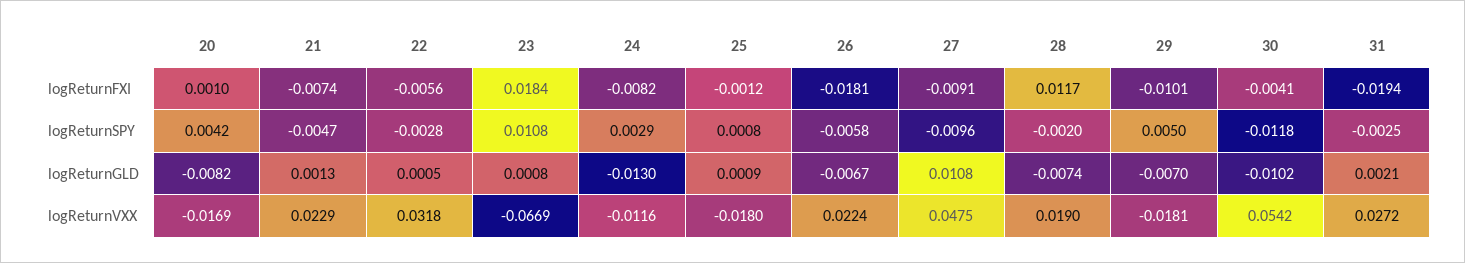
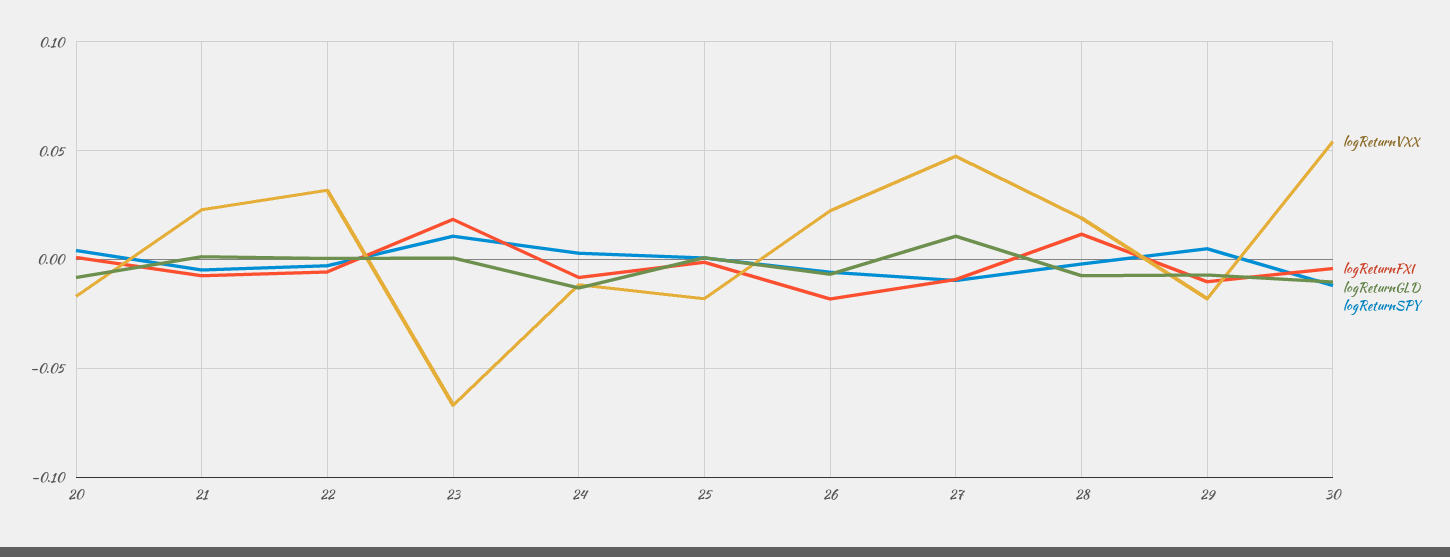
  {
    "logReturnFXI": {
      "20": 0.001,
      "21": -0.0074,
      "22": -0.0056,
      "23": 0.0184,
      "24": -0.0082,
      "25": -0.0012,
      "26": -0.0181,
      "27": -0.0091,
      "28": 0.0117,
      "29": -0.0101,
-     "30": -0.0041,
+     "30": -0.0041
-     "31": -0.0194
    },
    "logReturnSPY": {
      "20": 0.0042,
      "21": -0.0047,
      "22": -0.0028,
      "23": 0.0108,
      "24": 0.0029,
      "25": 0.0008,
      "26": -0.0058,
      "27": -0.0096,
      "28": -0.002,
      "29": 0.005,
-     "30": -0.0118,
+     "30": -0.0118
-     "31": -0.0025
    },
    "logReturnGLD": {
      "20": -0.0082,
      "21": 0.0013,
      "22": 0.0005,
      "23": 0.0008,
      "24": -0.013,
      "25": 0.0009,
      "26": -0.0067,
      "27": 0.0108,
      "28": -0.0074,
      "29": -0.007,
-     "30": -0.0102,
+     "30": -0.0102
-     "31": 0.0021
    },
    "logReturnVXX": {
      "20": -0.0169,
      "21": 0.0229,
      "22": 0.0318,
      "23": -0.0669,
      "24": -0.0116,
      "25": -0.018,
      "26": 0.0224,
      "27": 0.0475,
      "28": 0.019,
      "29": -0.0181,
-     "30": 0.0542,
+     "30": 0.0542
-     "31": 0.0272
    }
  }

